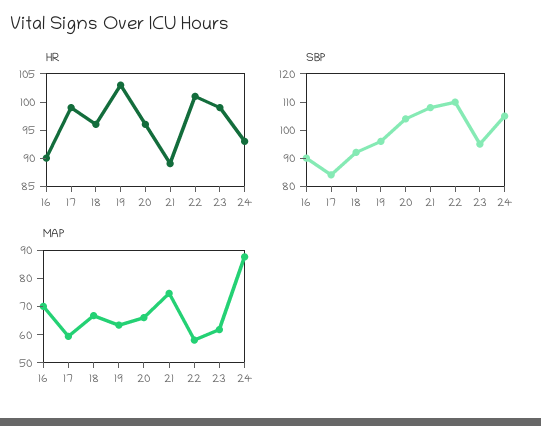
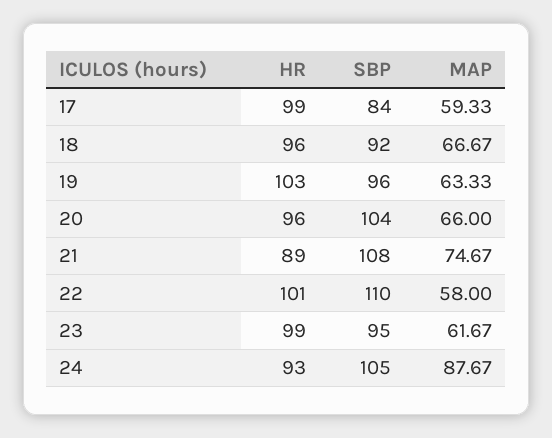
  {
    "HR": {
-     "16": 90,
      "17": 99,
      "18": 96,
      "19": 103,
      "20": 96,
      "21": 89,
      "22": 101,
      "23": 99,
      "24": 93
    },
    "SBP": {
-     "16": 90,
      "17": 84,
      "18": 92,
      "19": 96,
      "20": 104,
      "21": 108,
      "22": 110,
      "23": 95,
      "24": 105
    },
    "MAP": {
-     "16": 70,
      "17": 59.33,
      "18": 66.67,
      "19": 63.33,
      "20": 66,
      "21": 74.67,
      "22": 58,
      "23": 61.67,
      "24": 87.67
    }
  }

